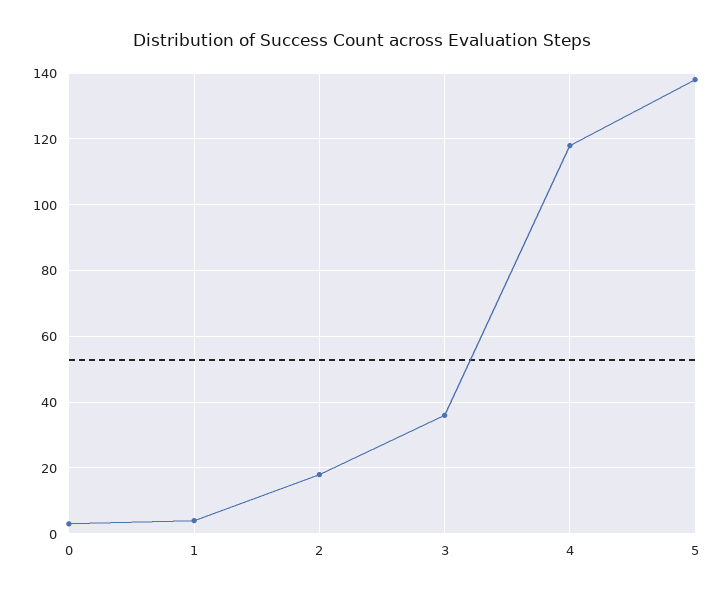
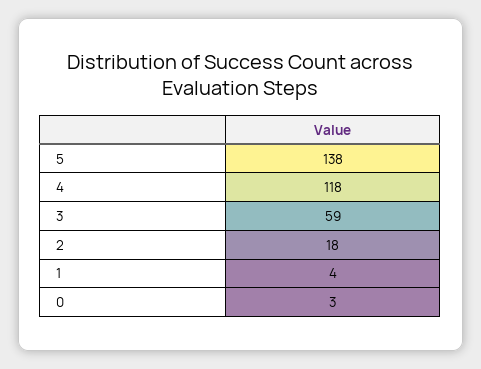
  {
    "0": 3,
    "1": 4,
    "2": 18,
-   "3": 35,
+   "3": 59,
    "4": 118,
    "5": 138
  }

